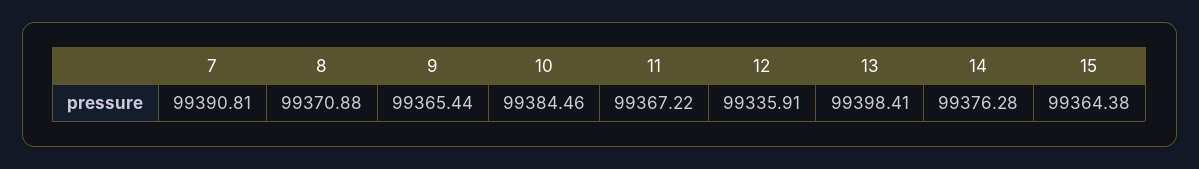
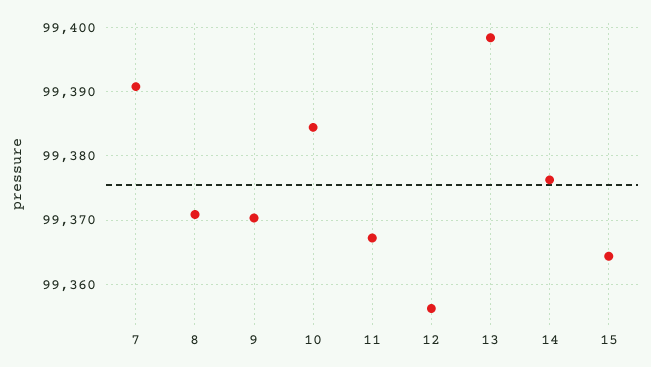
  {
    "7": 99390.81,
    "8": 99370.88,
-   "9": 99365.44,
+   "9": 99370,
    "10": 99384.46,
    "11": 99367.22,
-   "12": 99335.91,
+   "12": 99356,
    "13": 99398.41,
    "14": 99376.28,
    "15": 99364.38
  }

